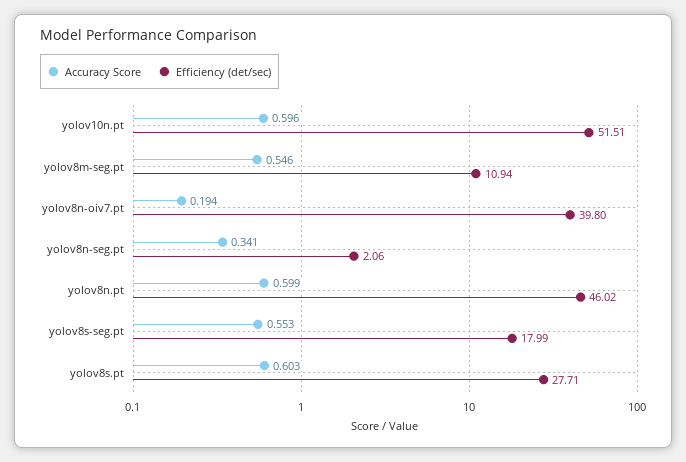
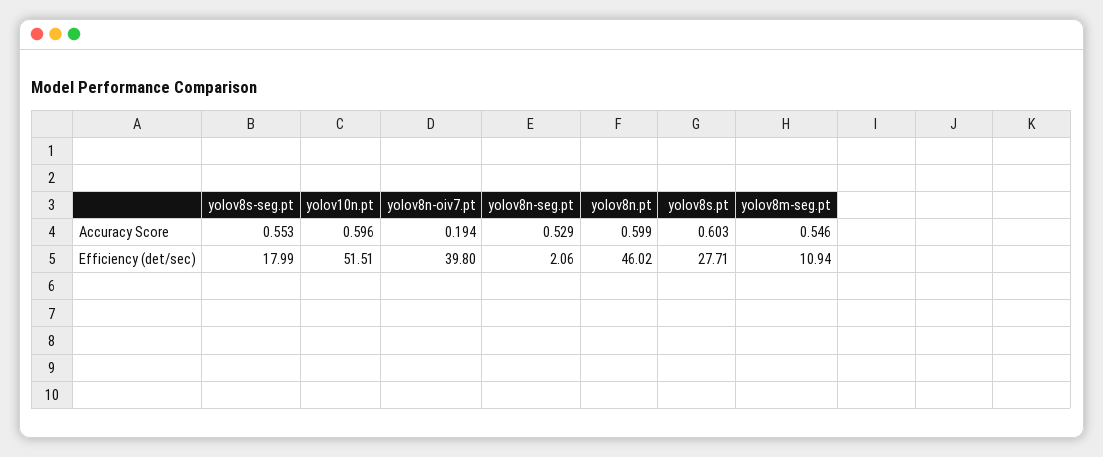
  {
    "Accuracy Score": {
      "yolov10n.pt": 0.596,
      "yolov8m-seg.pt": 0.546,
      "yolov8n-oiv7.pt": 0.194,
-     "yolov8n-seg.pt": 0.341,
+     "yolov8n-seg.pt": 0.529,
      "yolov8n.pt": 0.599,
      "yolov8s-seg.pt": 0.553,
      "yolov8s.pt": 0.603
    },
    "Efficiency (det/sec)": {
      "yolov10n.pt": 51.51,
      "yolov8m-seg.pt": 10.94,
      "yolov8n-oiv7.pt": 39.8,
      "yolov8n-seg.pt": 2.06,
      "yolov8n.pt": 46.02,
      "yolov8s-seg.pt": 17.99,
      "yolov8s.pt": 27.71
    }
  }

